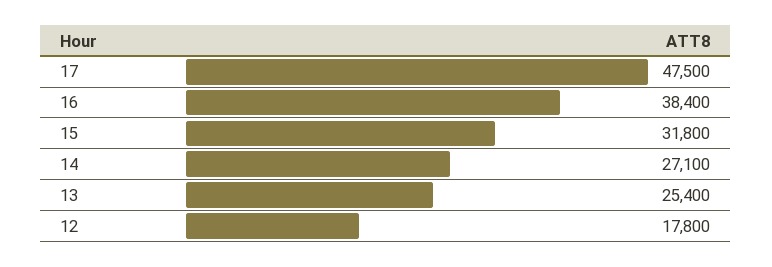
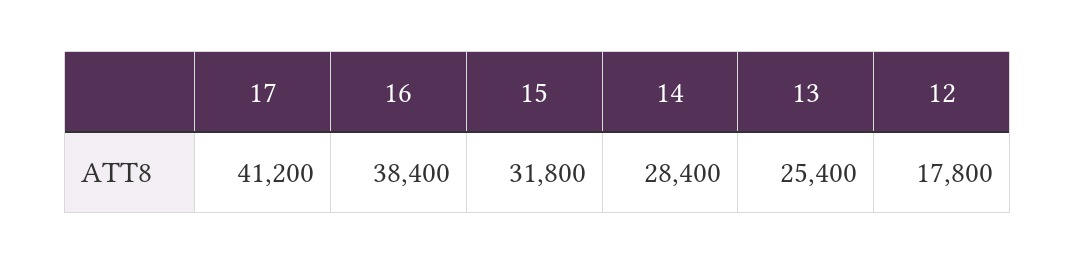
  {
-   "17": 47500,
+   "17": 41200,
    "16": 38400,
    "15": 31800,
-   "14": 27100,
+   "14": 28400,
    "13": 25400,
    "12": 17800
  }

